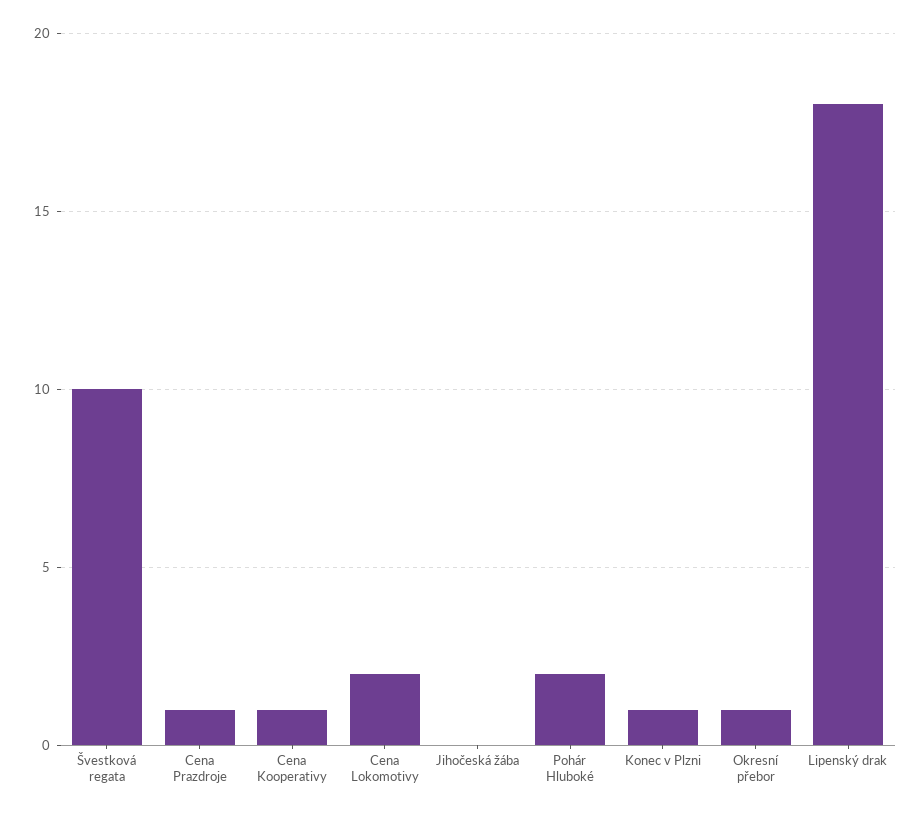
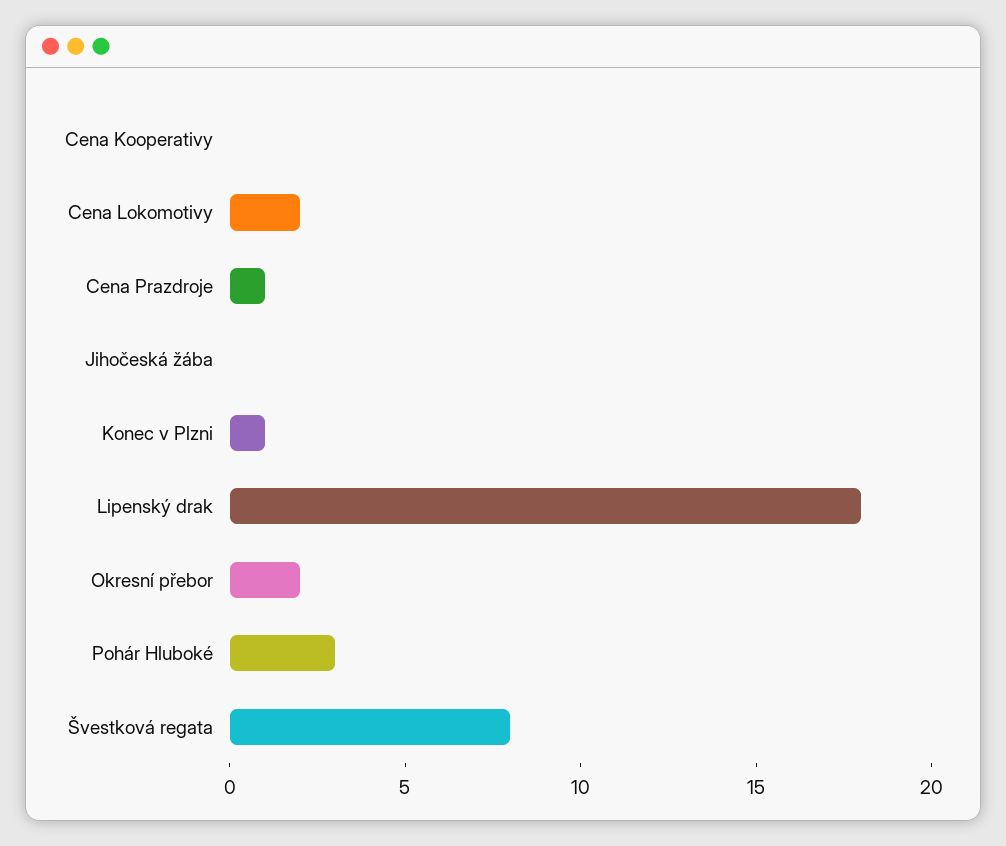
  {
-   "Švestková regata": 10,
+   "Švestková regata": 8,
    "Cena Prazdroje": 1,
-   "Cena Kooperativy": 1,
+   "Cena Kooperativy": 0,
    "Cena Lokomotivy": 2,
    "Jihočeská žába": 0,
-   "Pohár Hluboké": 2,
+   "Pohár Hluboké": 3,
    "Konec v Plzni": 1,
-   "Okresní přebor": 1,
+   "Okresní přebor": 2,
    "Lipenský drak": 18
  }

